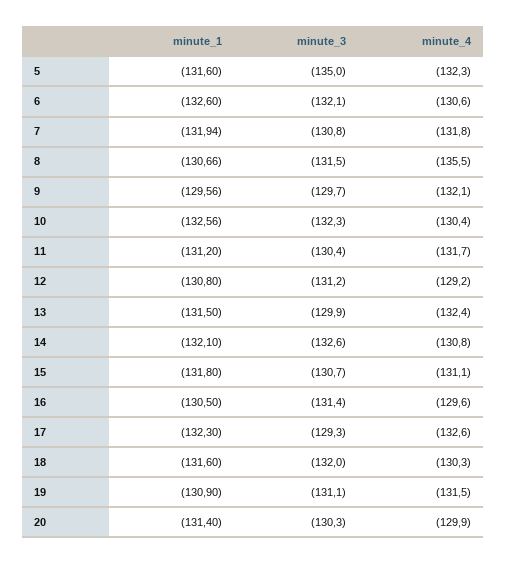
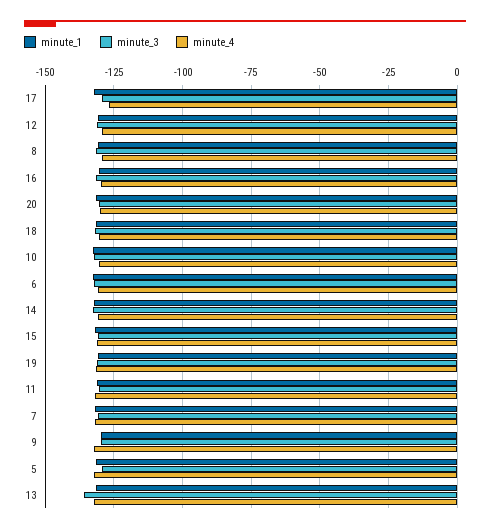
  {
    "minute_1": {
      "5": -131.6,
      "6": -132.6,
      "7": -131.94,
      "8": -130.66,
      "9": -129.56,
      "10": -132.56,
      "11": -131.2,
      "12": -130.8,
      "13": -131.5,
      "14": -132.1,
      "15": -131.8,
      "16": -130.5,
      "17": -132.3,
      "18": -131.6,
      "19": -130.9,
      "20": -131.4
    },
    "minute_3": {
-     "5": -135,
+     "5": -130,
      "6": -132.1,
      "7": -130.8,
      "8": -131.5,
      "9": -129.7,
      "10": -132.3,
      "11": -130.4,
      "12": -131.2,
-     "13": -129.9,
+     "13": -135,
      "14": -132.6,
      "15": -130.7,
      "16": -131.4,
      "17": -129.3,
      "18": -132,
      "19": -131.1,
      "20": -130.3
    },
    "minute_4": {
      "5": -132.3,
      "6": -130.6,
      "7": -131.8,
-     "8": -135.5,
+     "8": -130,
      "9": -132.1,
      "10": -130.4,
      "11": -131.7,
      "12": -129.2,
      "13": -132.4,
      "14": -130.8,
      "15": -131.1,
      "16": -129.6,
-     "17": -132.6,
+     "17": -127.5,
      "18": -130.3,
      "19": -131.5,
      "20": -129.9
    }
  }

